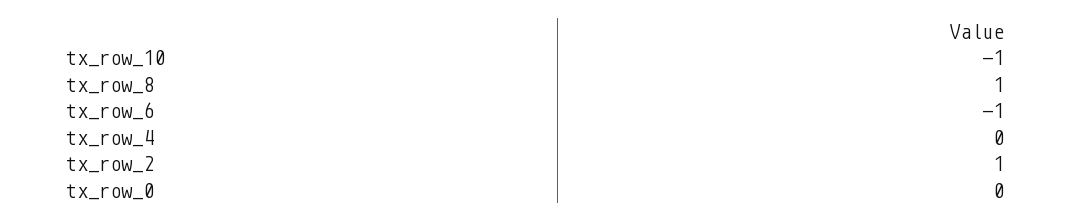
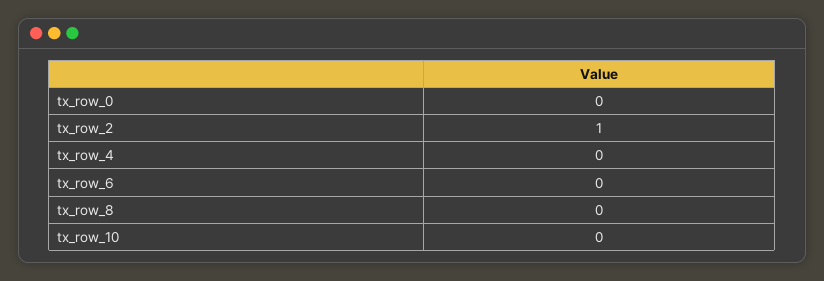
  {
-   "tx_row_10": -1,
+   "tx_row_10": 0,
-   "tx_row_8": 1,
+   "tx_row_8": 0,
-   "tx_row_6": -1,
+   "tx_row_6": 0,
    "tx_row_4": 0,
    "tx_row_2": 1,
    "tx_row_0": 0
  }

